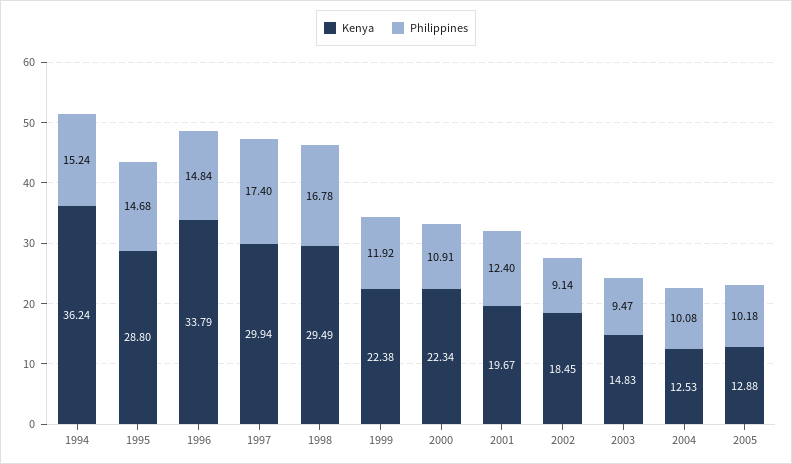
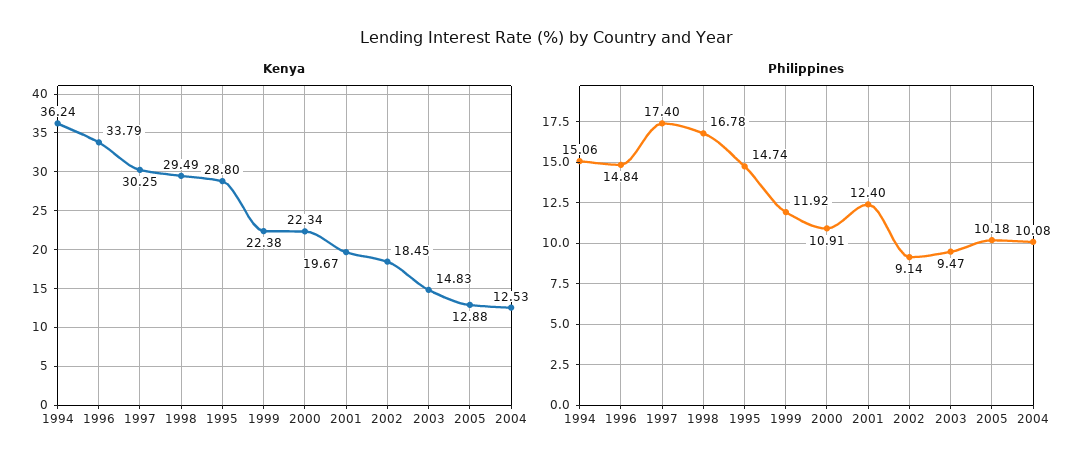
  {
    "Kenya": {
      "1994": 36.24,
      "1995": 28.8,
      "1996": 33.79,
-     "1997": 29.94,
+     "1997": 30.25,
      "1998": 29.49,
      "1999": 22.38,
      "2000": 22.34,
      "2001": 19.67,
      "2002": 18.45,
      "2003": 14.83,
      "2004": 12.53,
      "2005": 12.88
    },
    "Philippines": {
-     "1994": 15.24,
+     "1994": 15.06,
-     "1995": 14.68,
+     "1995": 14.74,
      "1996": 14.84,
      "1997": 17.4,
      "1998": 16.78,
      "1999": 11.92,
      "2000": 10.91,
      "2001": 12.4,
      "2002": 9.14,
      "2003": 9.47,
      "2004": 10.08,
      "2005": 10.18
    }
  }

